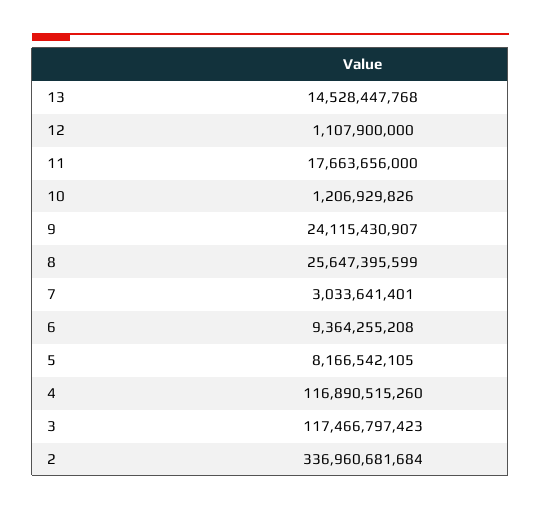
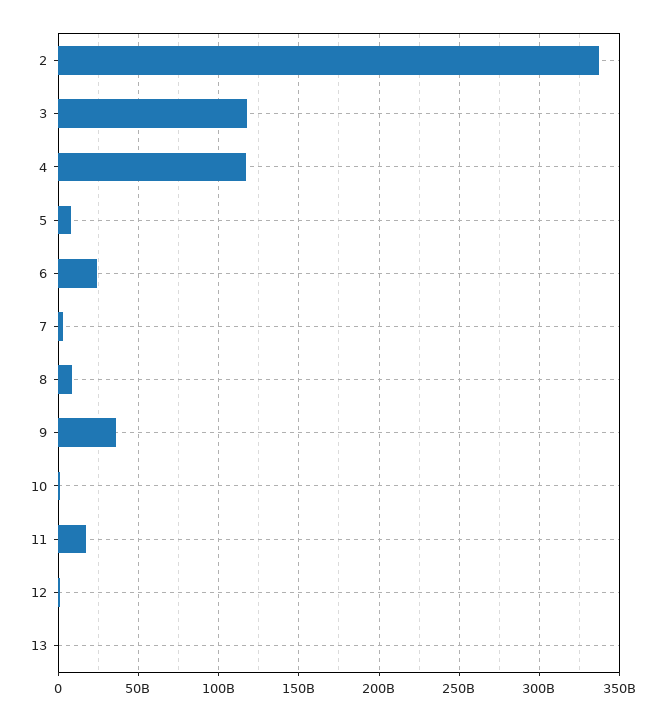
  {
-   "13": 14528447768,
+   "13": 0,
    "12": 1107900000,
    "11": 17663656000,
    "10": 1206929826,
-   "9": 24115430907,
+   "9": 35000000000,
-   "8": 25647395599,
+   "8": 10000000000,
    "7": 3033641401,
-   "6": 9364255208,
+   "6": 25000000000,
    "5": 8166542105,
    "4": 116890515260,
    "3": 117466797423,
    "2": 336960681684
  }

